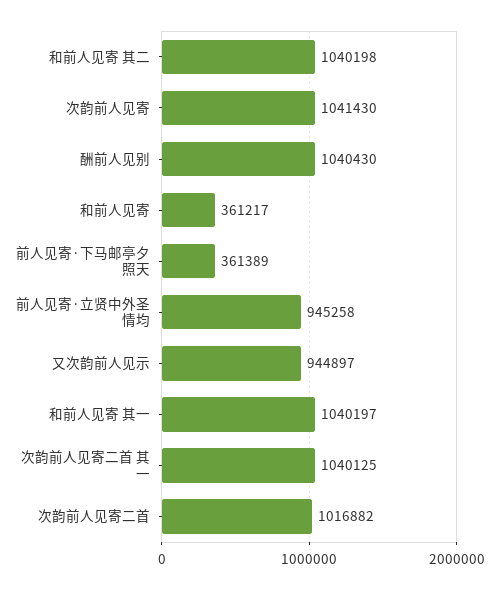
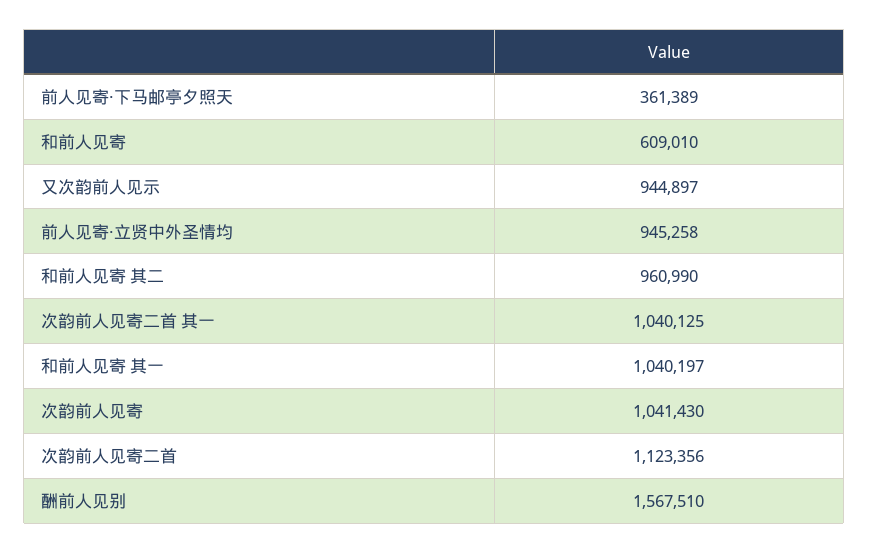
  {
-   "和前人见寄 其二": 1040198,
+   "和前人见寄 其二": 960990,
    "次韵前人见寄": 1041430,
-   "酬前人见别": 1040430,
+   "酬前人见别": 1567510,
-   "和前人见寄": 361217,
+   "和前人见寄": 609010,
    "前人见寄·下马邮亭夕照天": 361389,
    "前人见寄·立贤中外圣情均": 945258,
    "又次韵前人见示": 944897,
    "和前人见寄 其一": 1040197,
    "次韵前人见寄二首 其一": 1040125,
-   "次韵前人见寄二首": 1016882
+   "次韵前人见寄二首": 1123356
  }

